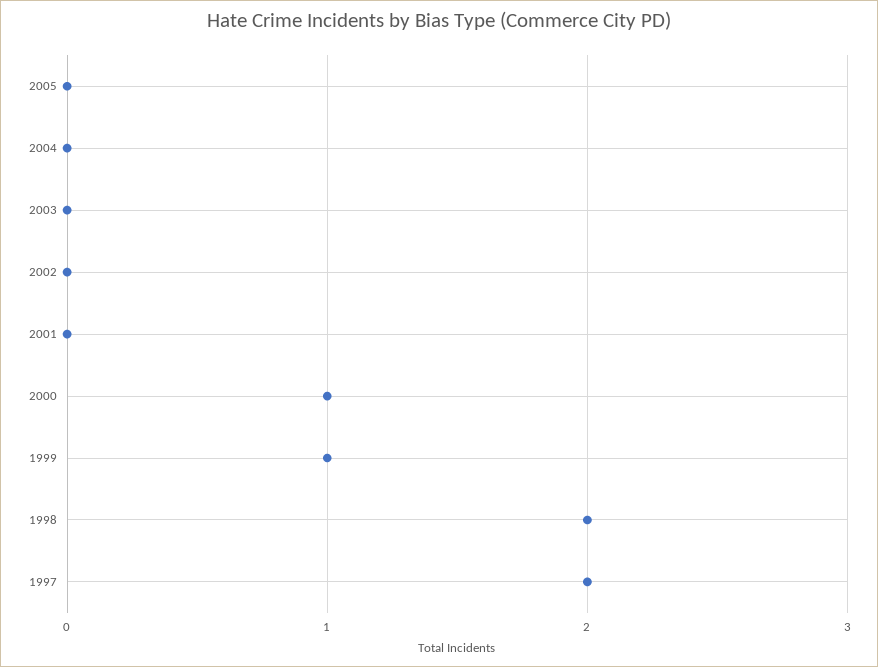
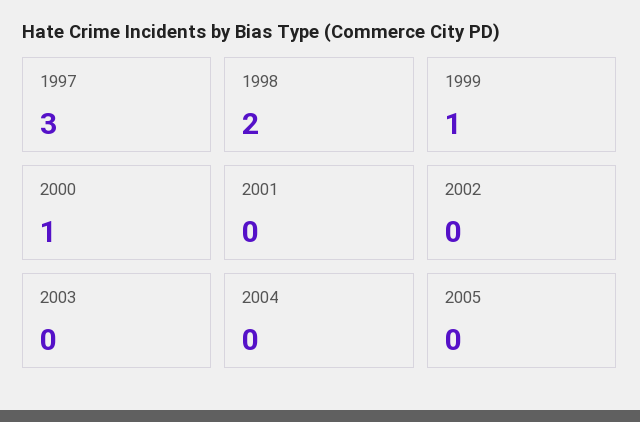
  {
    "2005": 0,
    "2004": 0,
    "2003": 0,
    "2002": 0,
    "2001": 0,
    "2000": 1,
    "1999": 1,
    "1998": 2,
-   "1997": 2
+   "1997": 3
  }

